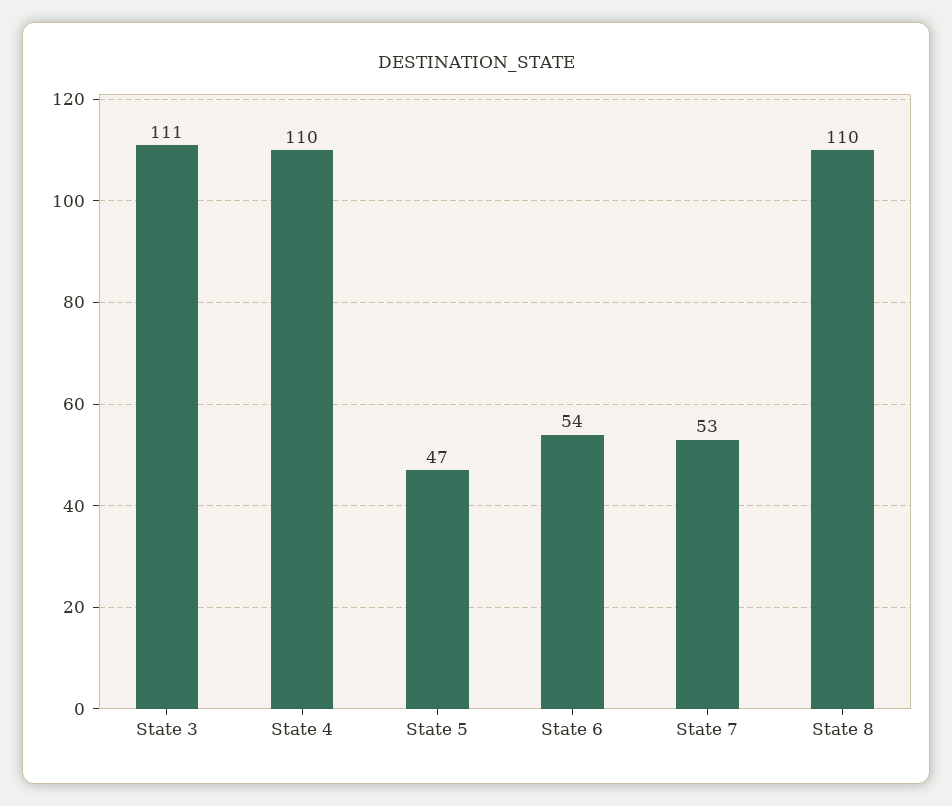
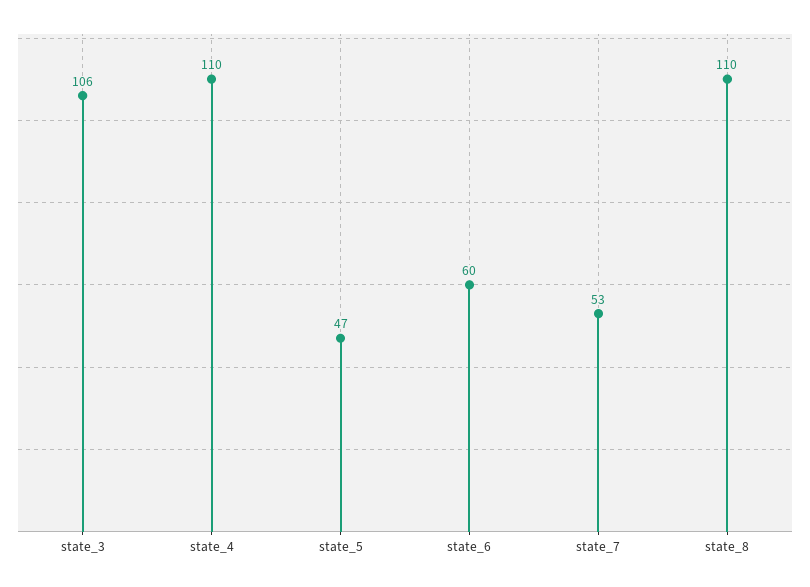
  {
-   "State 3": 111,
+   "State 3": 106,
    "State 4": 110,
    "State 5": 47,
-   "State 6": 54,
+   "State 6": 60,
    "State 7": 53,
    "State 8": 110
  }

